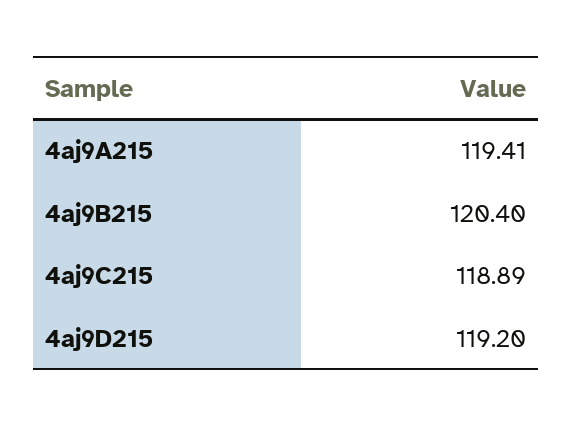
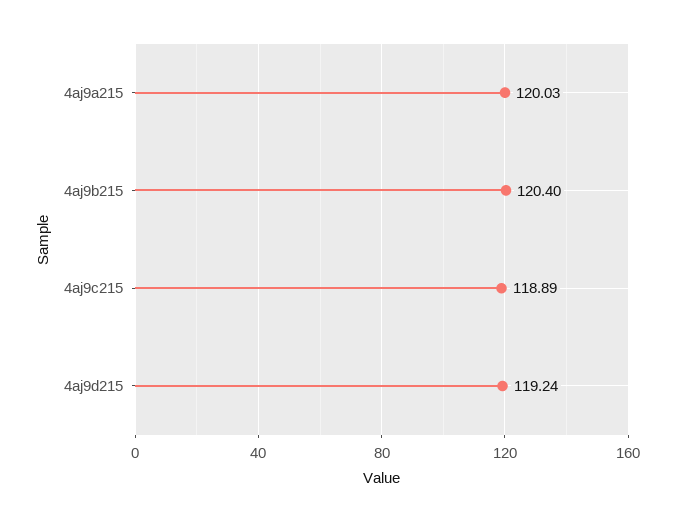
  {
-   "4aj9A215": 119.41,
+   "4aj9A215": 120.03,
    "4aj9B215": 120.4,
    "4aj9C215": 118.89,
-   "4aj9D215": 119.2
+   "4aj9D215": 119.24
  }

